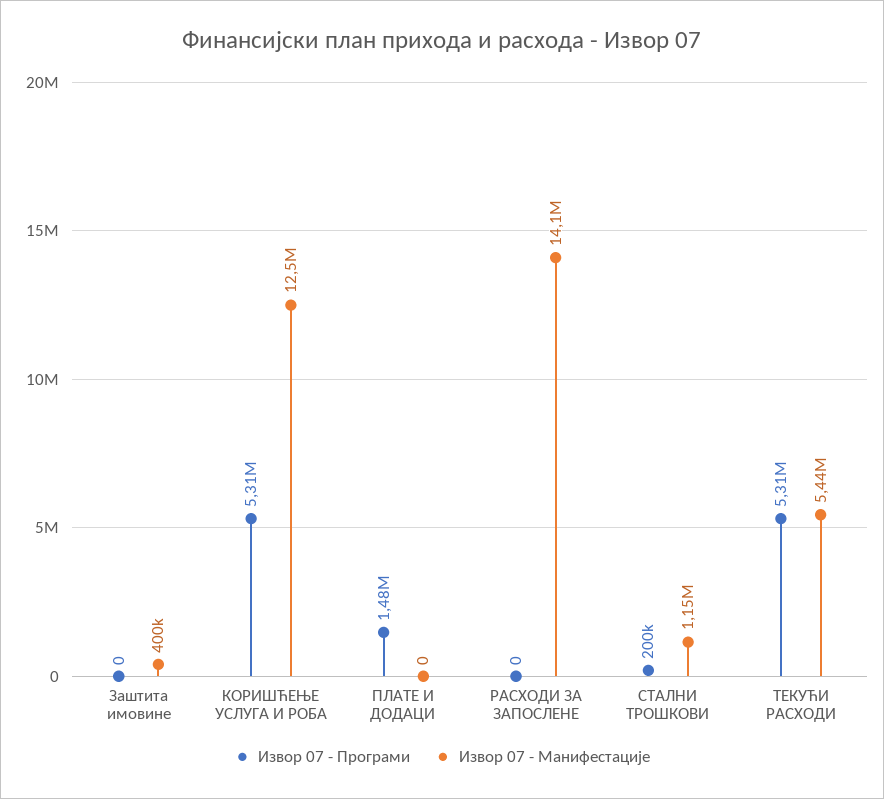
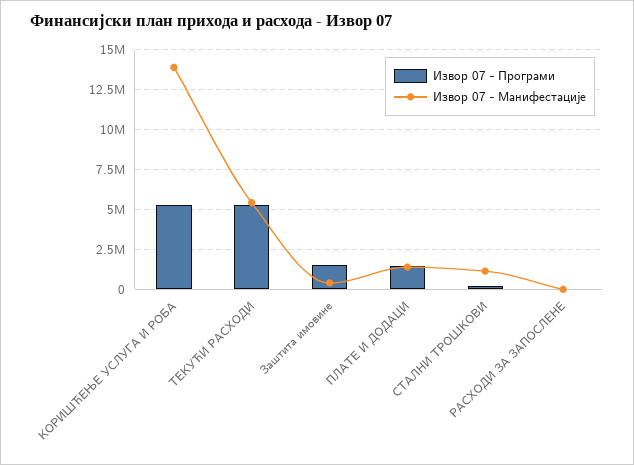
  {
    "Извор 07 - Програми": {
-     "Заштита имовине": 0,
+     "Заштита имовине": 1500000,
      "КОРИШЋЕЊЕ УСЛУГА И РОБА": 5310000,
      "ПЛАТЕ И ДОДАЦИ": 1480000,
      "РАСХОДИ ЗА ЗАПОСЛЕНЕ": 0,
      "СТАЛНИ ТРОШКОВИ": 200000,
      "ТЕКУЋИ РАСХОДИ": 5310000
    },
    "Извор 07 - Манифестације": {
      "Заштита имовине": 400000,
-     "КОРИШЋЕЊЕ УСЛУГА И РОБА": 12500000,
+     "КОРИШЋЕЊЕ УСЛУГА И РОБА": 14000000,
-     "ПЛАТЕ И ДОДАЦИ": 0,
+     "ПЛАТЕ И ДОДАЦИ": 1500000,
-     "РАСХОДИ ЗА ЗАПОСЛЕНЕ": 14100000,
+     "РАСХОДИ ЗА ЗАПОСЛЕНЕ": 0,
      "СТАЛНИ ТРОШКОВИ": 1150000,
      "ТЕКУЋИ РАСХОДИ": 5440000
    }
  }

